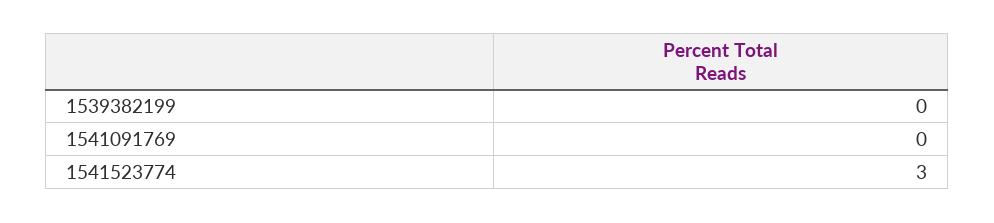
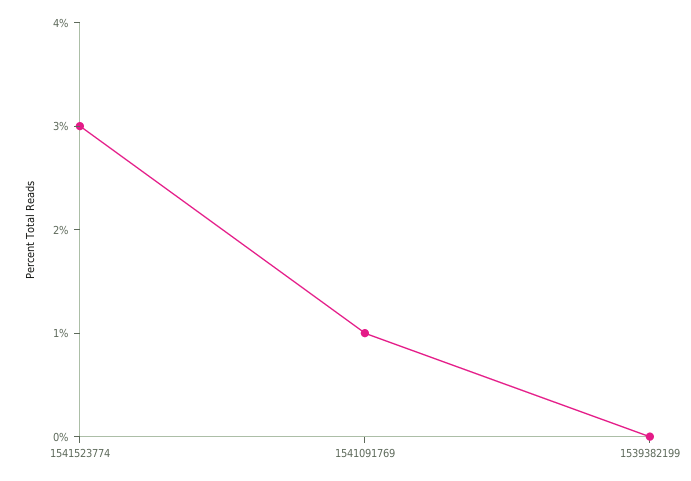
  {
    "1539382199": 0,
-   "1541091769": 0,
+   "1541091769": 1,
    "1541523774": 3
  }

